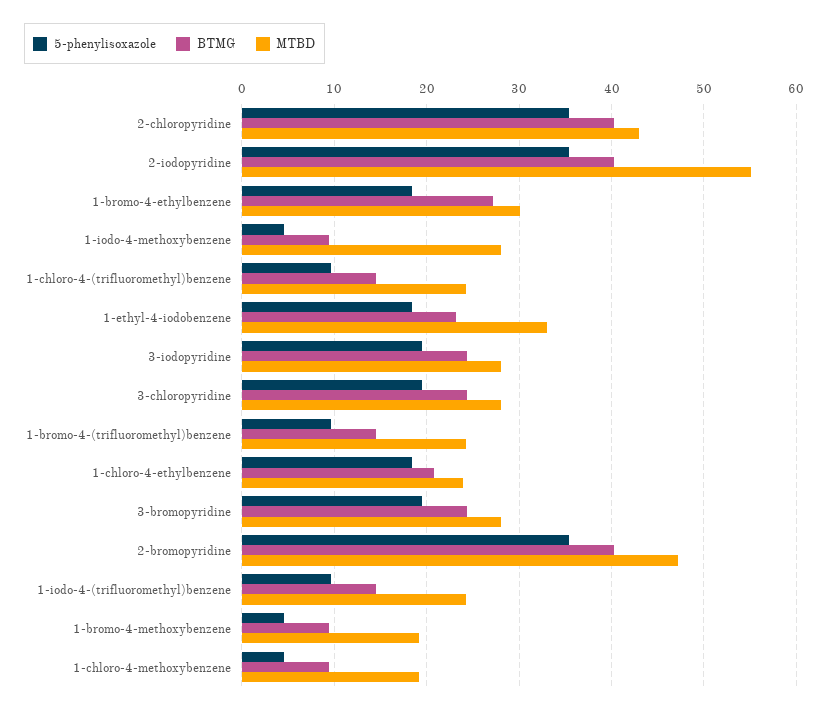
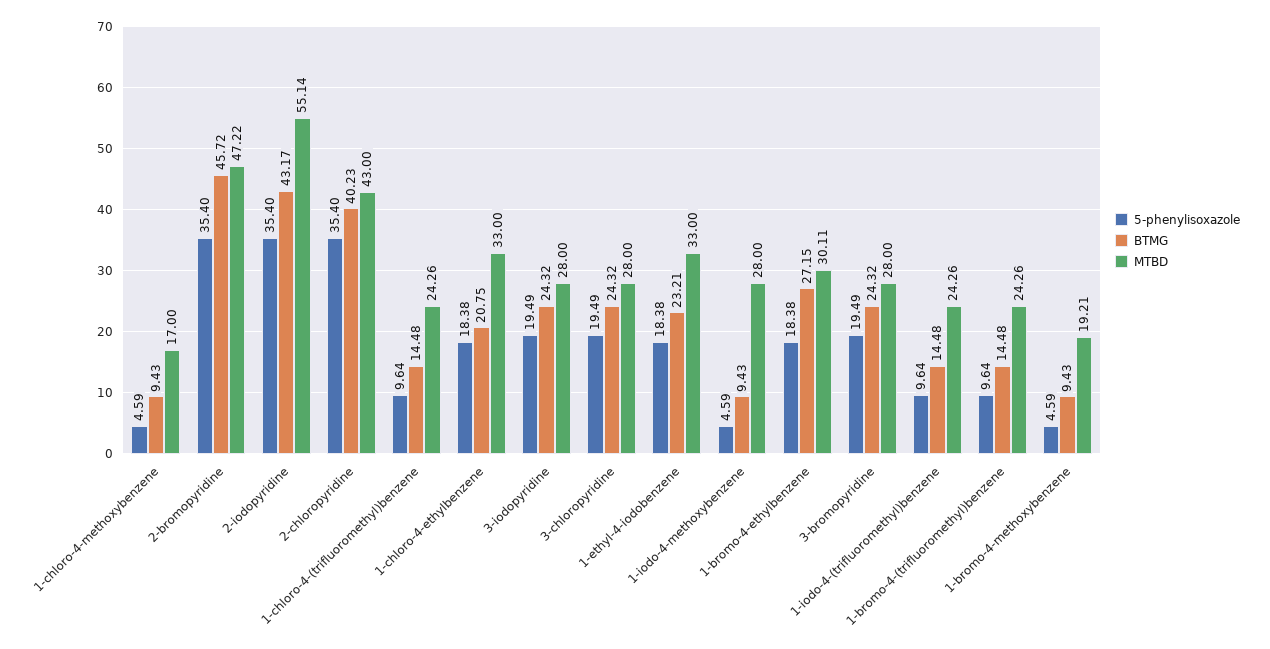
  {
    "5-phenylisoxazole": {
      "2-chloropyridine": 35.4,
      "2-iodopyridine": 35.4,
      "1-bromo-4-ethylbenzene": 18.38,
      "1-iodo-4-methoxybenzene": 4.59,
      "1-chloro-4-(trifluoromethyl)benzene": 9.64,
      "1-ethyl-4-iodobenzene": 18.38,
      "3-iodopyridine": 19.49,
      "3-chloropyridine": 19.49,
      "1-bromo-4-(trifluoromethyl)benzene": 9.64,
      "1-chloro-4-ethylbenzene": 18.38,
      "3-bromopyridine": 19.49,
      "2-bromopyridine": 35.4,
      "1-iodo-4-(trifluoromethyl)benzene": 9.64,
      "1-bromo-4-methoxybenzene": 4.59,
      "1-chloro-4-methoxybenzene": 4.59
    },
    "BTMG": {
      "2-chloropyridine": 40.23,
-     "2-iodopyridine": 40,
+     "2-iodopyridine": 43.17,
      "1-bromo-4-ethylbenzene": 27.15,
      "1-iodo-4-methoxybenzene": 9.43,
      "1-chloro-4-(trifluoromethyl)benzene": 14.48,
      "1-ethyl-4-iodobenzene": 23.21,
      "3-iodopyridine": 24.32,
      "3-chloropyridine": 24.32,
      "1-bromo-4-(trifluoromethyl)benzene": 14.48,
      "1-chloro-4-ethylbenzene": 20.75,
      "3-bromopyridine": 24.32,
-     "2-bromopyridine": 40,
+     "2-bromopyridine": 45.72,
      "1-iodo-4-(trifluoromethyl)benzene": 14.48,
      "1-bromo-4-methoxybenzene": 9.43,
      "1-chloro-4-methoxybenzene": 9.43
    },
    "MTBD": {
      "2-chloropyridine": 43,
      "2-iodopyridine": 55.14,
      "1-bromo-4-ethylbenzene": 30.11,
      "1-iodo-4-methoxybenzene": 28,
      "1-chloro-4-(trifluoromethyl)benzene": 24.26,
      "1-ethyl-4-iodobenzene": 33,
      "3-iodopyridine": 28,
      "3-chloropyridine": 28,
      "1-bromo-4-(trifluoromethyl)benzene": 24.26,
-     "1-chloro-4-ethylbenzene": 24,
+     "1-chloro-4-ethylbenzene": 33,
      "3-bromopyridine": 28,
      "2-bromopyridine": 47.22,
      "1-iodo-4-(trifluoromethyl)benzene": 24.26,
      "1-bromo-4-methoxybenzene": 19.21,
-     "1-chloro-4-methoxybenzene": 19
+     "1-chloro-4-methoxybenzene": 17
    }
  }

